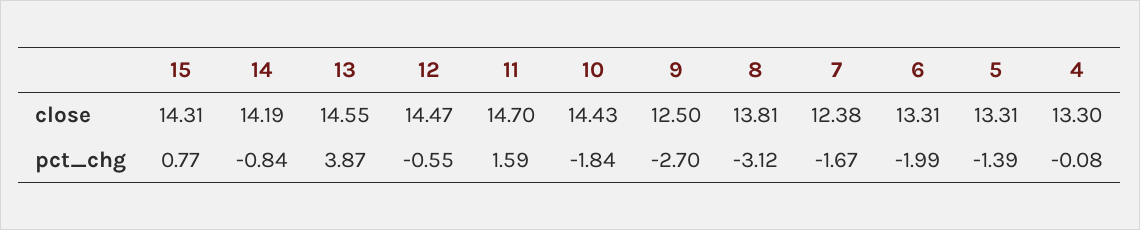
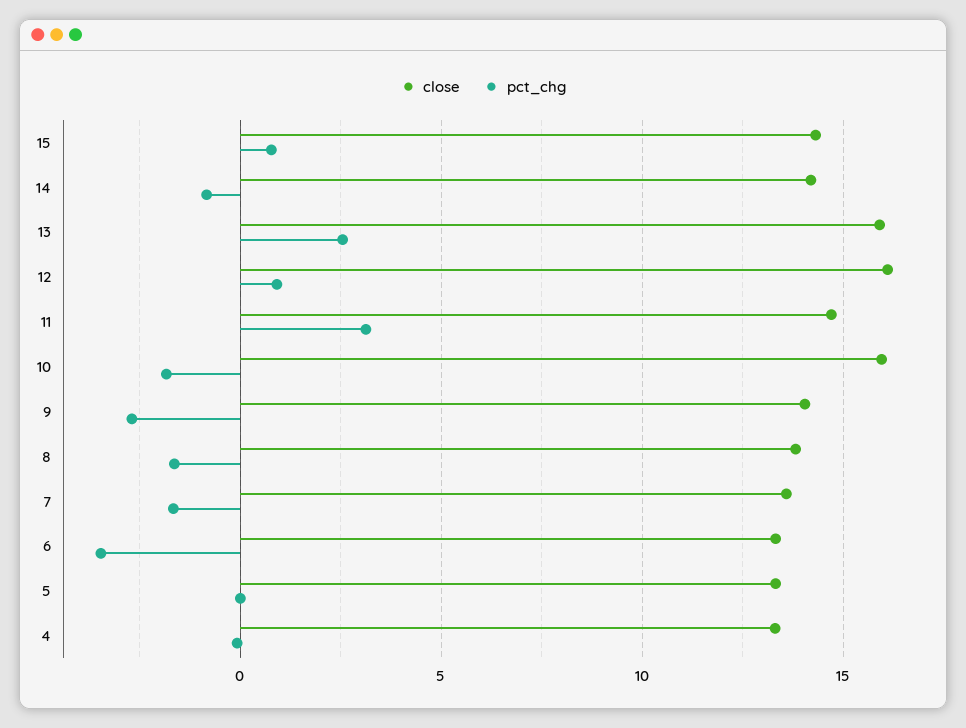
  {
    "close": {
      "15": 14.31,
      "14": 14.19,
-     "13": 14.55,
+     "13": 16,
-     "12": 14.47,
+     "12": 16,
      "11": 14.7,
-     "10": 14.43,
+     "10": 16,
-     "9": 12.5,
+     "9": 14,
      "8": 13.81,
-     "7": 12.38,
+     "7": 13.5,
      "6": 13.31,
      "5": 13.31,
      "4": 13.3
    },
    "pct_chg": {
      "15": 0.77,
      "14": -0.84,
-     "13": 3.87,
+     "13": 2.5,
-     "12": -0.55,
+     "12": 1,
-     "11": 1.59,
+     "11": 3,
      "10": -1.84,
      "9": -2.7,
-     "8": -3.12,
+     "8": -1.5,
      "7": -1.67,
-     "6": -1.99,
+     "6": -3.5,
-     "5": -1.39,
+     "5": 0,
      "4": -0.08
    }
  }

